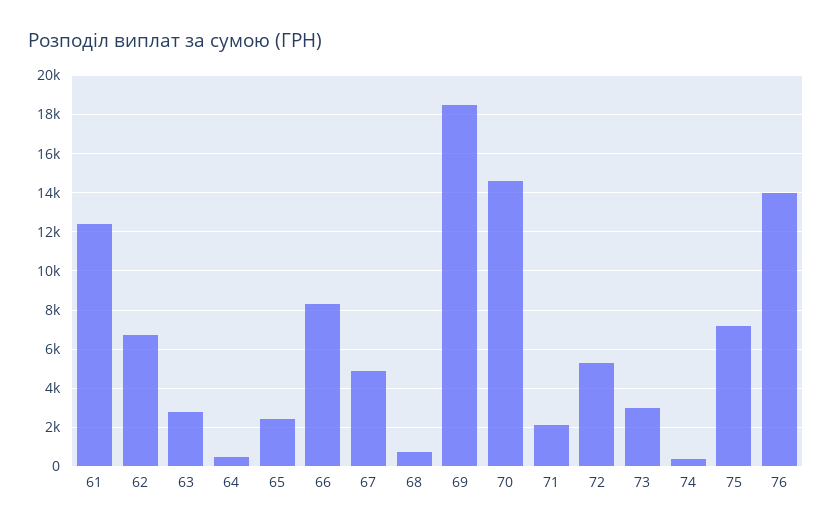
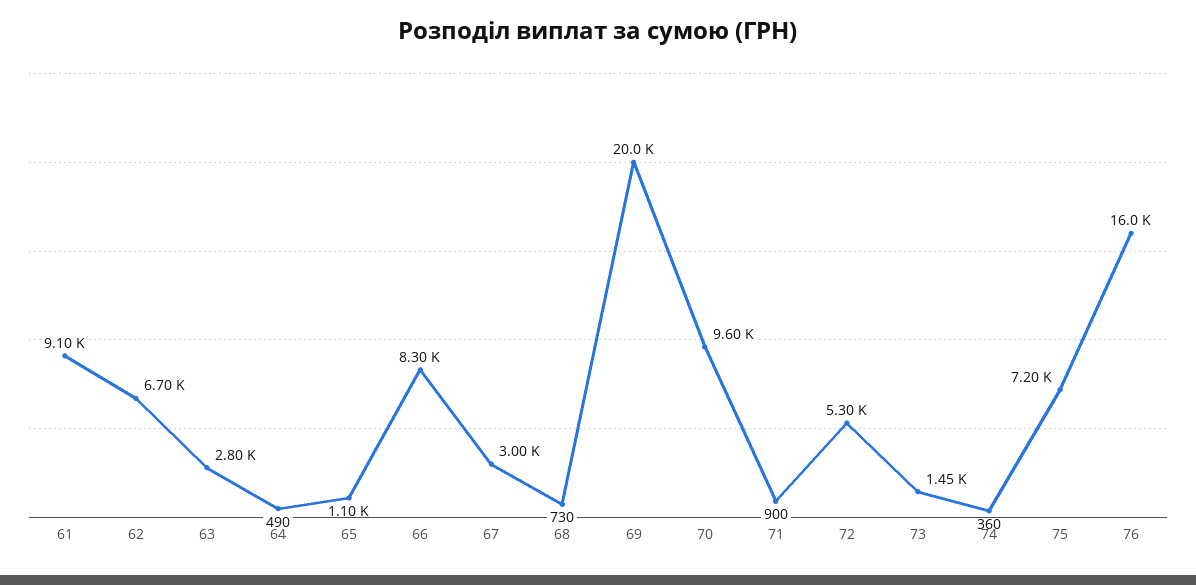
  {
-   "61": 12500,
+   "61": 9100,
    "62": 6700,
    "63": 2800,
    "64": 490,
-   "65": 2500,
+   "65": 1100,
    "66": 8300,
-   "67": 5000,
+   "67": 3000,
    "68": 730,
-   "69": 18500,
+   "69": 20000,
-   "70": 14500,
+   "70": 9600,
-   "71": 2000,
+   "71": 900,
    "72": 5300,
-   "73": 3000,
+   "73": 1450,
    "74": 360,
    "75": 7200,
-   "76": 14000
+   "76": 16000
  }

